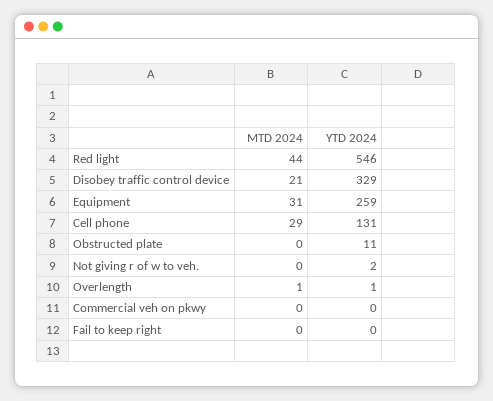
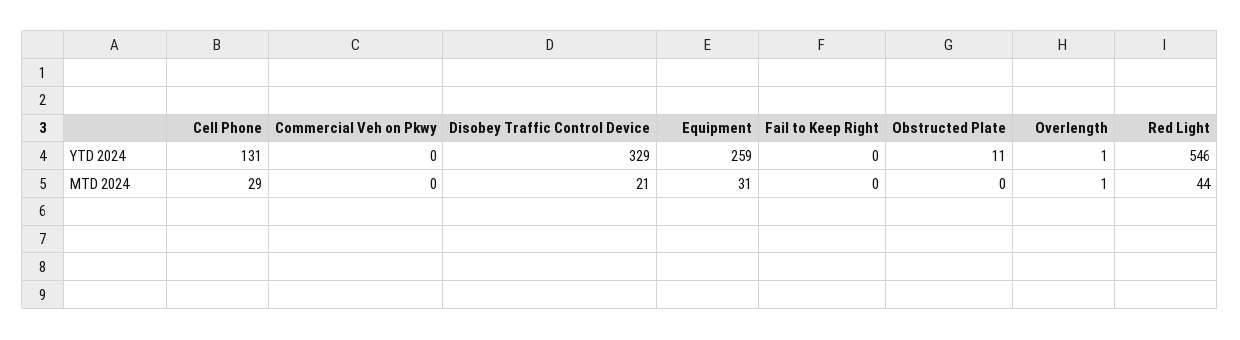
  {
    "MTD 2024": {
      "Red light": 44,
      "Disobey traffic control device": 21,
      "Equipment": 31,
      "Cell phone": 29,
      "Obstructed plate": 0,
-     "Not giving r of w to veh.": 0,
      "Overlength": 1,
      "Commercial veh on pkwy": 0,
      "Fail to keep right": 0
    },
    "YTD 2024": {
      "Red light": 546,
      "Disobey traffic control device": 329,
      "Equipment": 259,
      "Cell phone": 131,
      "Obstructed plate": 11,
-     "Not giving r of w to veh.": 2,
      "Overlength": 1,
      "Commercial veh on pkwy": 0,
      "Fail to keep right": 0
    }
  }

